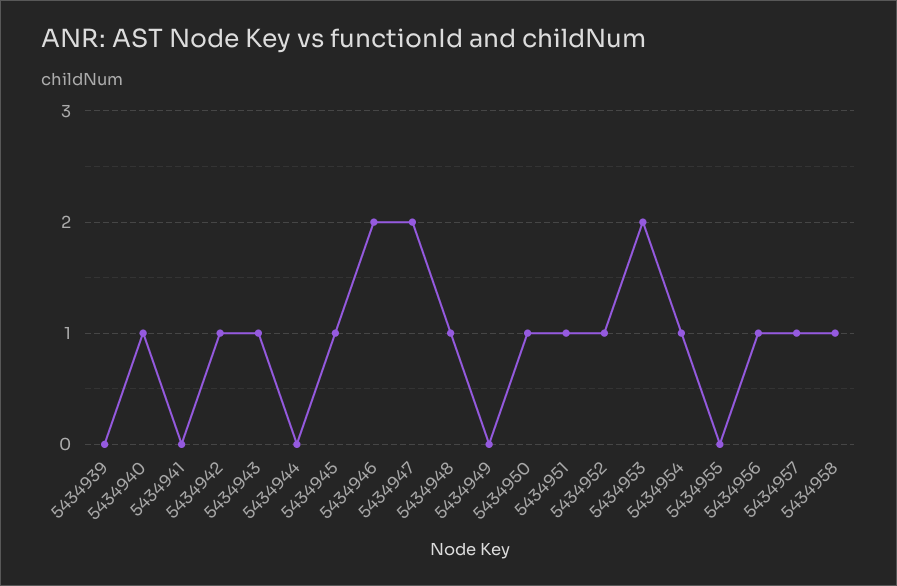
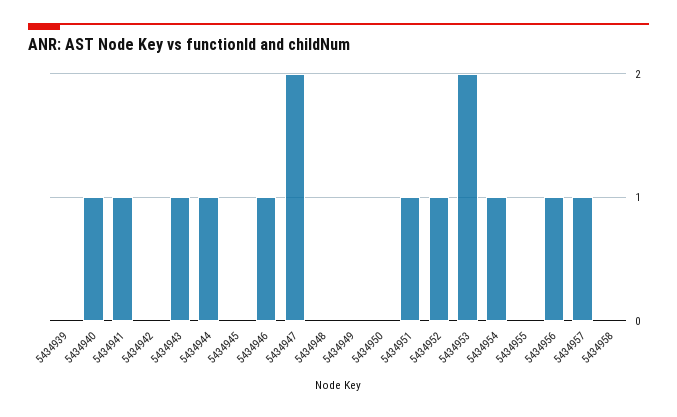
  {
    "5434939": 0,
    "5434940": 1,
-   "5434941": 0,
+   "5434941": 1,
-   "5434942": 1,
+   "5434942": 0,
    "5434943": 1,
-   "5434944": 0,
+   "5434944": 1,
-   "5434945": 1,
+   "5434945": 0,
-   "5434946": 2,
+   "5434946": 1,
    "5434947": 2,
-   "5434948": 1,
+   "5434948": 0,
    "5434949": 0,
-   "5434950": 1,
+   "5434950": 0,
    "5434951": 1,
    "5434952": 1,
    "5434953": 2,
    "5434954": 1,
    "5434955": 0,
    "5434956": 1,
    "5434957": 1,
-   "5434958": 1
+   "5434958": 0
  }

